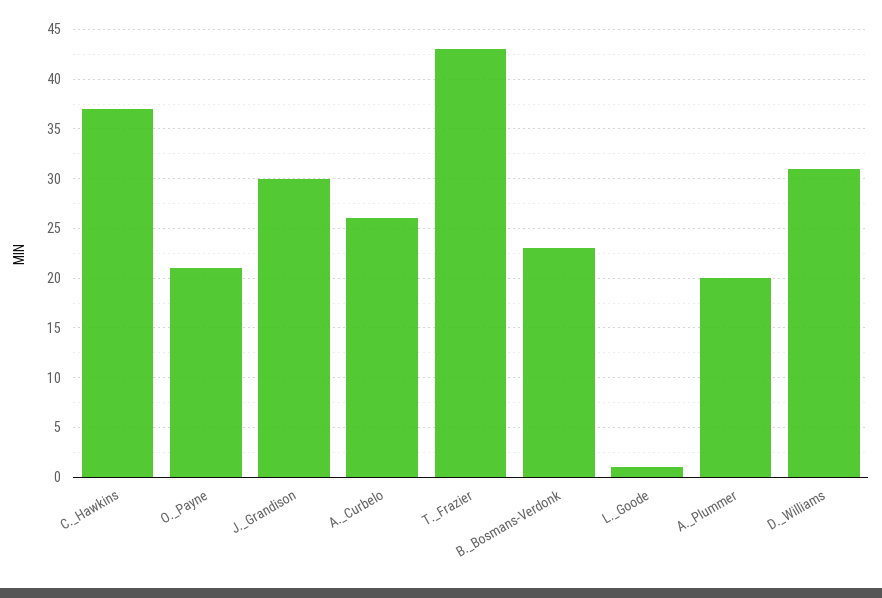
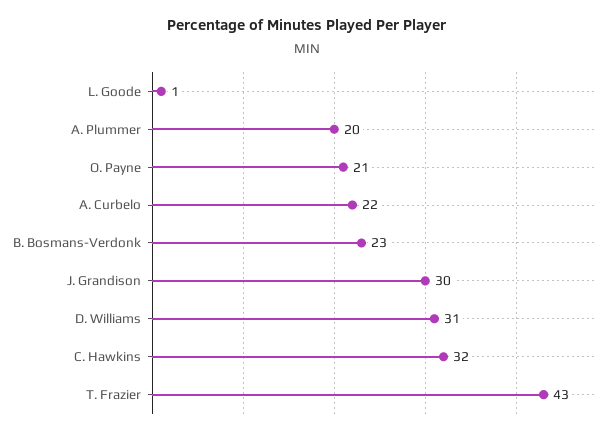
  {
-   "C._Hawkins": 37,
+   "C._Hawkins": 32,
    "O._Payne": 21,
    "J._Grandison": 30,
-   "A._Curbelo": 26,
+   "A._Curbelo": 22,
    "T._Frazier": 43,
    "B._Bosmans-Verdonk": 23,
    "L._Goode": 1,
    "A._Plummer": 20,
    "D._Williams": 31
  }

